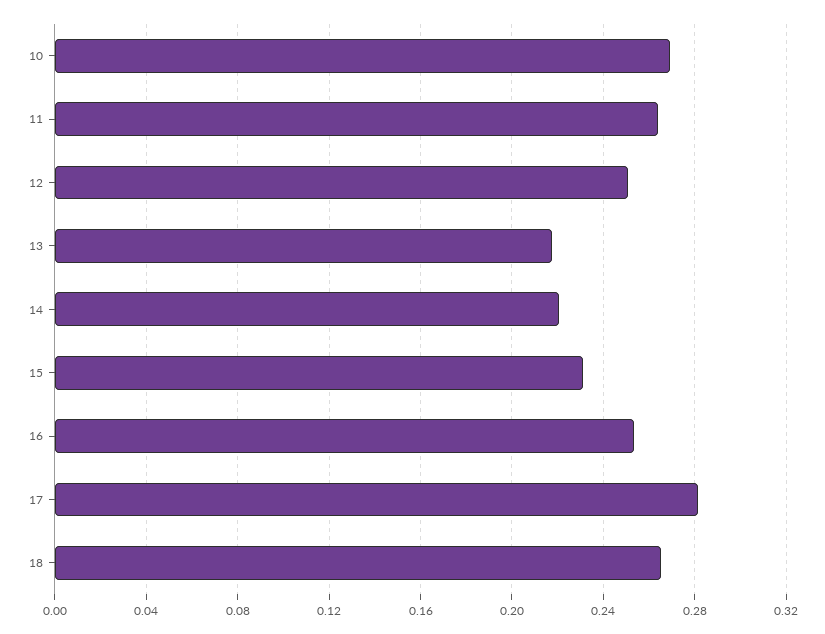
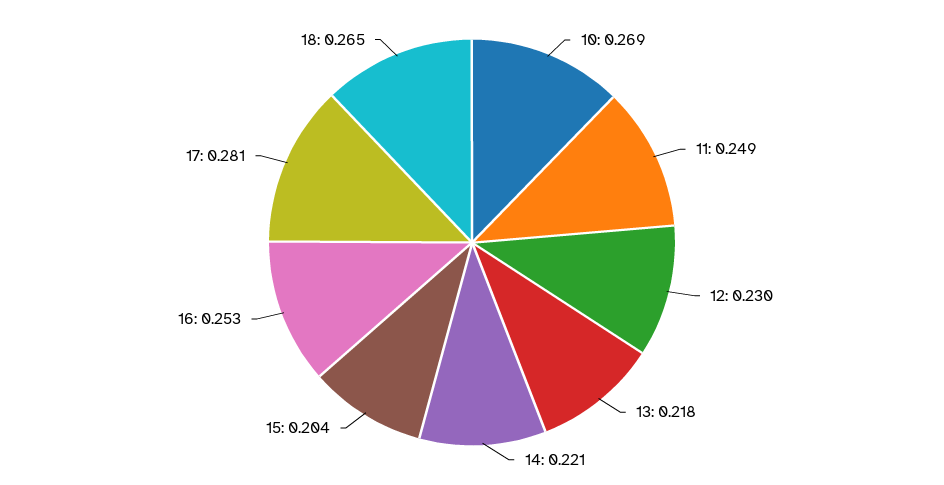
  {
    "10": 0.269,
-   "11": 0.265,
+   "11": 0.249,
-   "12": 0.25,
+   "12": 0.23,
    "13": 0.218,
    "14": 0.221,
-   "15": 0.23,
+   "15": 0.204,
    "16": 0.253,
    "17": 0.281,
    "18": 0.265
  }

